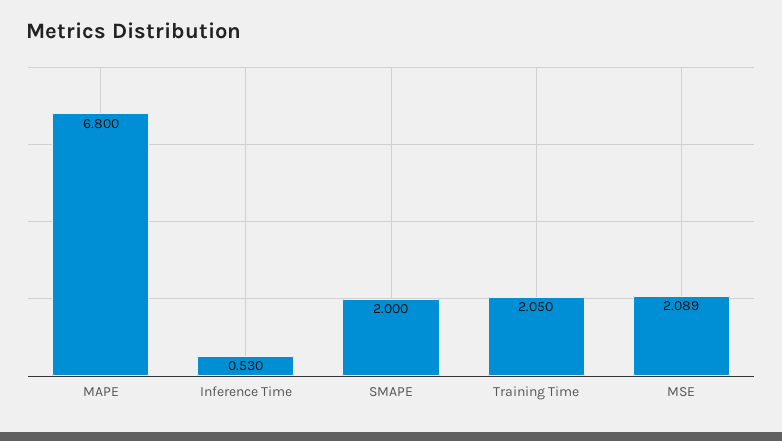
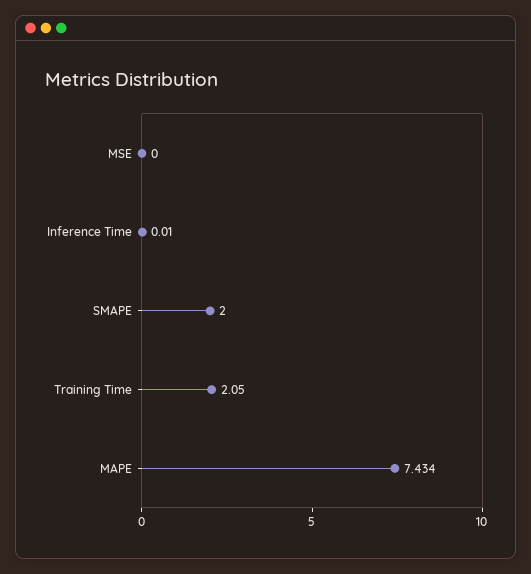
  {
-   "MAPE": 6.8,
+   "MAPE": 7.434,
-   "Inference Time": 0.53,
+   "Inference Time": 0.01,
    "SMAPE": 2,
    "Training Time": 2.05,
-   "MSE": 2.089
+   "MSE": 0
  }

